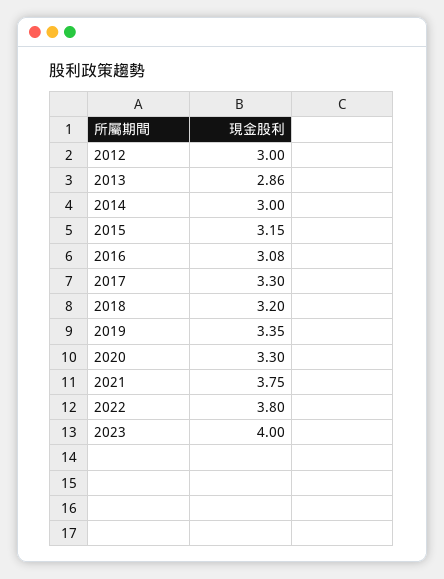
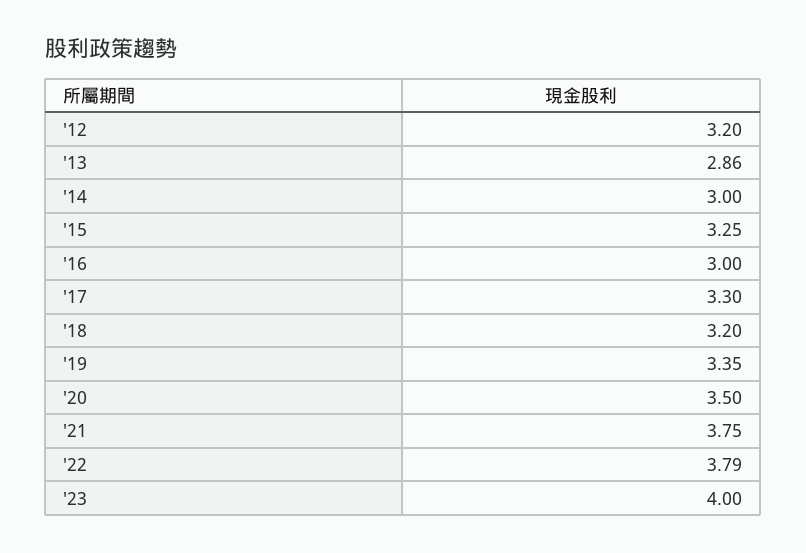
  {
-   "2012": 3,
+   "2012": 3.2,
    "2013": 2.86,
    "2014": 3,
-   "2015": 3.15,
+   "2015": 3.25,
-   "2016": 3.08,
+   "2016": 3,
    "2017": 3.3,
    "2018": 3.2,
    "2019": 3.35,
-   "2020": 3.3,
+   "2020": 3.5,
    "2021": 3.75,
-   "2022": 3.8,
+   "2022": 3.79,
    "2023": 4
  }

